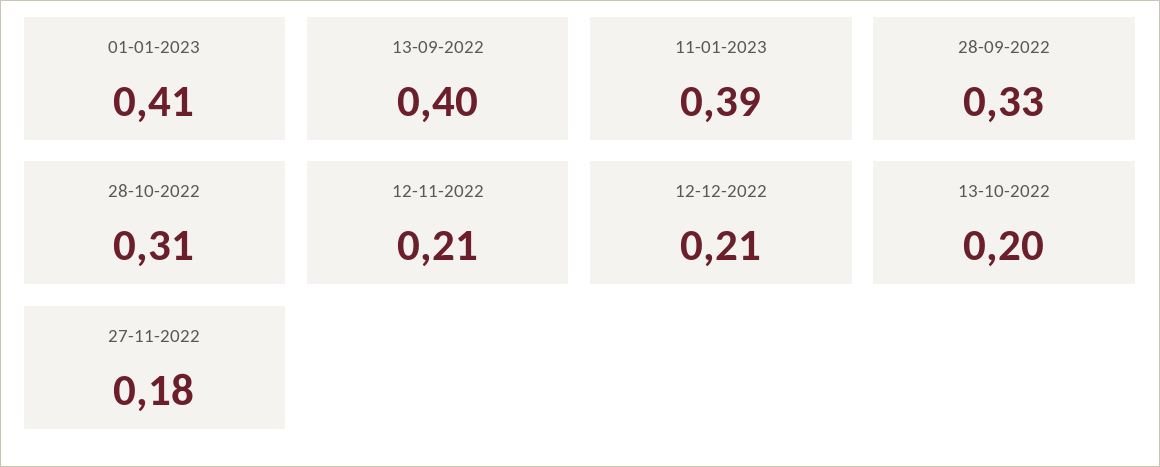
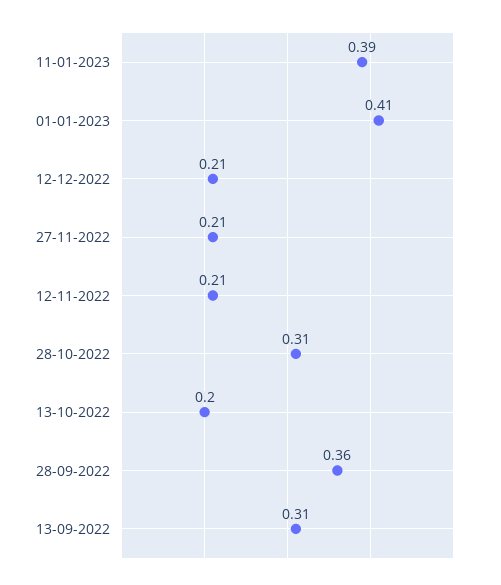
  {
    "01-01-2023": 0.41,
-   "13-09-2022": 0.4,
+   "13-09-2022": 0.31,
    "11-01-2023": 0.39,
-   "28-09-2022": 0.33,
+   "28-09-2022": 0.36,
    "28-10-2022": 0.31,
    "12-11-2022": 0.21,
    "12-12-2022": 0.21,
    "13-10-2022": 0.2,
-   "27-11-2022": 0.18
+   "27-11-2022": 0.21
  }

